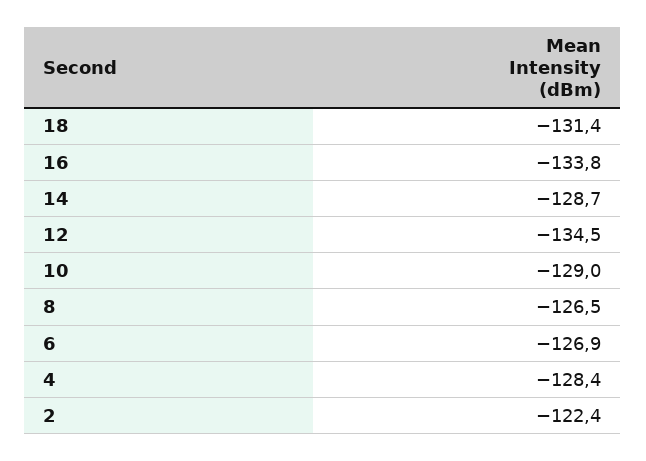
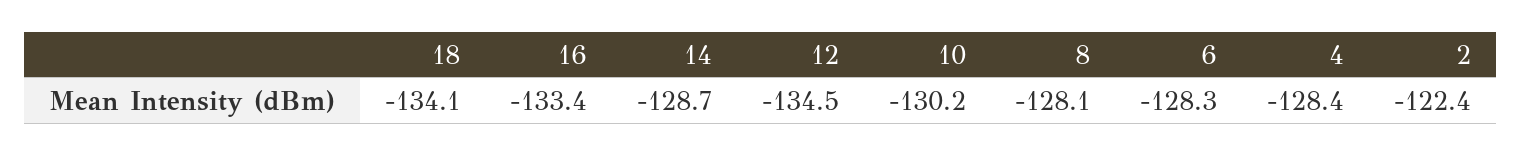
  {
-   "18": -131.4,
+   "18": -134.1,
-   "16": -133.8,
+   "16": -133.4,
    "14": -128.7,
    "12": -134.5,
-   "10": -129,
+   "10": -130.2,
-   "8": -126.5,
+   "8": -128.1,
-   "6": -126.9,
+   "6": -128.3,
    "4": -128.4,
    "2": -122.4
  }

